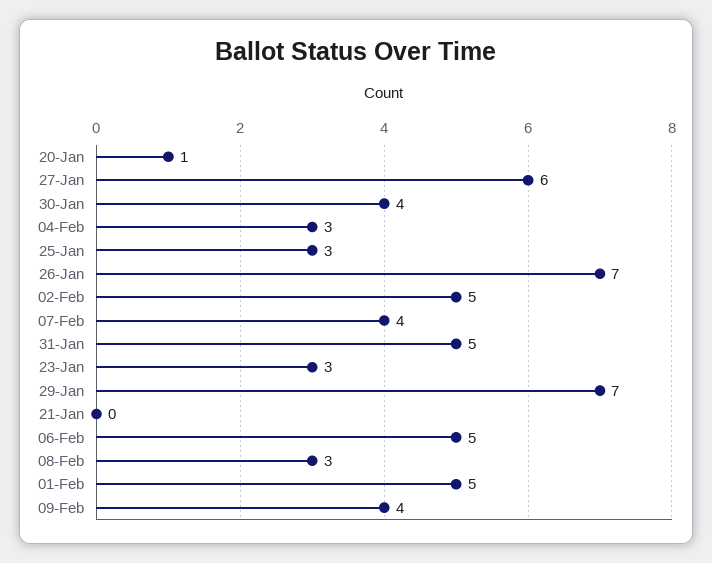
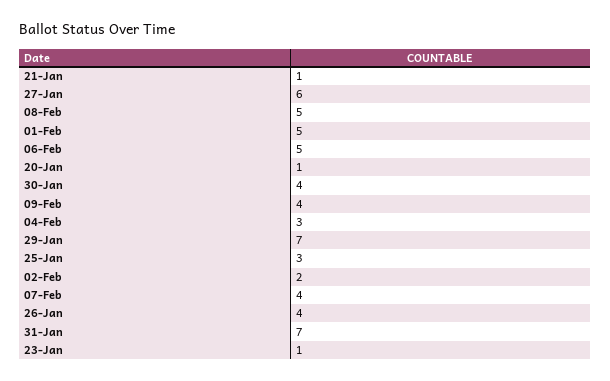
  {
    "20-Jan": 1,
    "27-Jan": 6,
    "30-Jan": 4,
    "04-Feb": 3,
    "25-Jan": 3,
-   "26-Jan": 7,
+   "26-Jan": 4,
-   "02-Feb": 5,
+   "02-Feb": 2,
    "07-Feb": 4,
-   "31-Jan": 5,
+   "31-Jan": 7,
-   "23-Jan": 3,
+   "23-Jan": 1,
    "29-Jan": 7,
-   "21-Jan": 0,
+   "21-Jan": 1,
    "06-Feb": 5,
-   "08-Feb": 3,
+   "08-Feb": 5,
    "01-Feb": 5,
    "09-Feb": 4
  }

